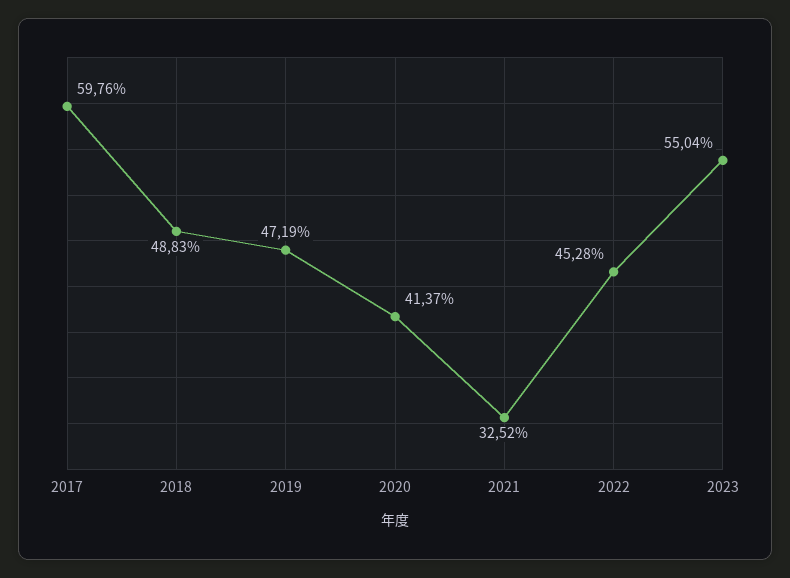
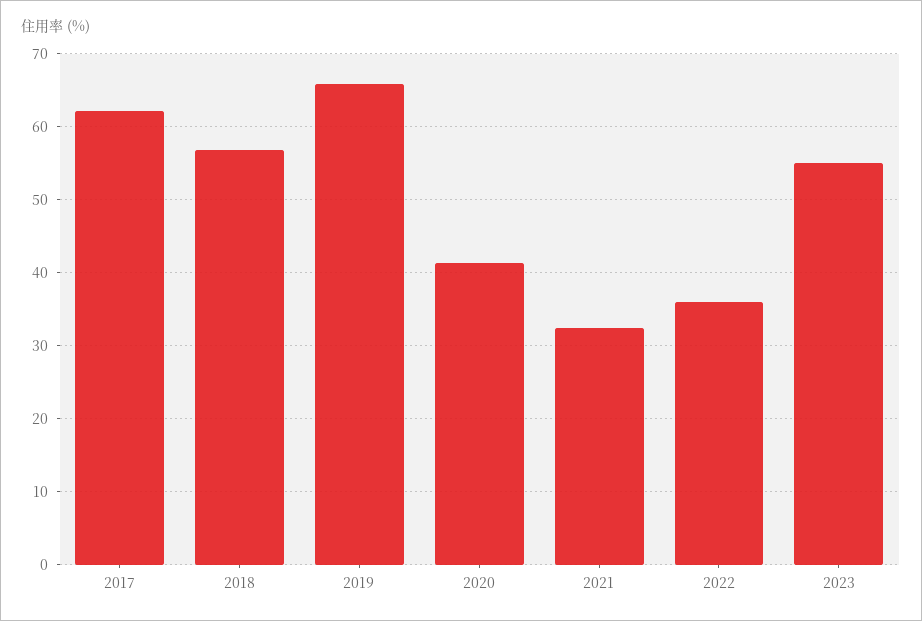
  {
-   "2017": 59.76,
+   "2017": 62,
-   "2018": 48.83,
+   "2018": 57,
-   "2019": 47.19,
+   "2019": 66,
    "2020": 41.37,
    "2021": 32.52,
-   "2022": 45.28,
+   "2022": 36,
    "2023": 55.04
  }

